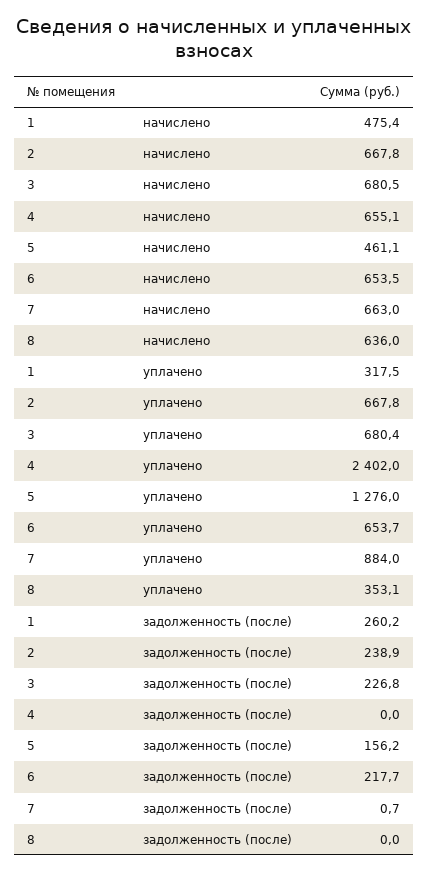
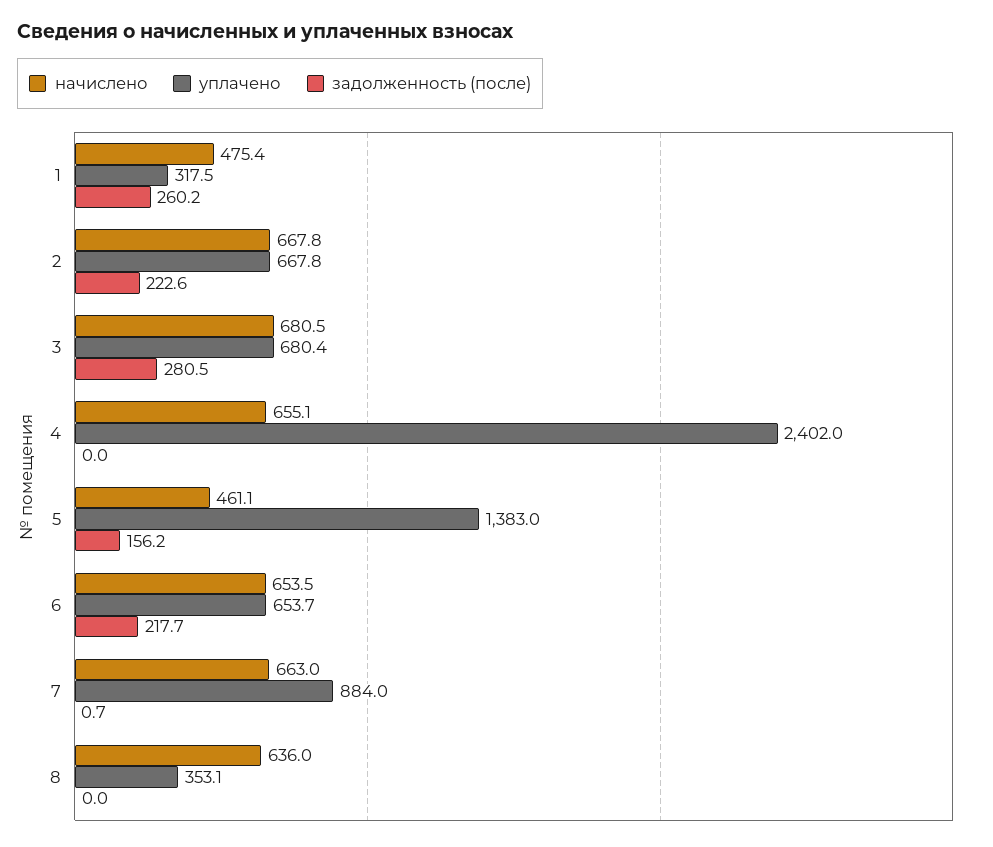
  {
    "начислено": {
      "1": 475.4,
      "2": 667.8,
      "3": 680.5,
      "4": 655.1,
      "5": 461.1,
      "6": 653.5,
      "7": 663,
      "8": 636
    },
    "уплачено": {
      "1": 317.5,
      "2": 667.8,
      "3": 680.4,
      "4": 2402,
-     "5": 1276,
+     "5": 1383,
      "6": 653.7,
      "7": 884,
      "8": 353.1
    },
    "задолженность (после)": {
      "1": 260.2,
-     "2": 238.9,
+     "2": 222.6,
-     "3": 226.8,
+     "3": 280.5,
      "4": 0,
      "5": 156.2,
      "6": 217.7,
      "7": 0.7,
      "8": 0
    }
  }

